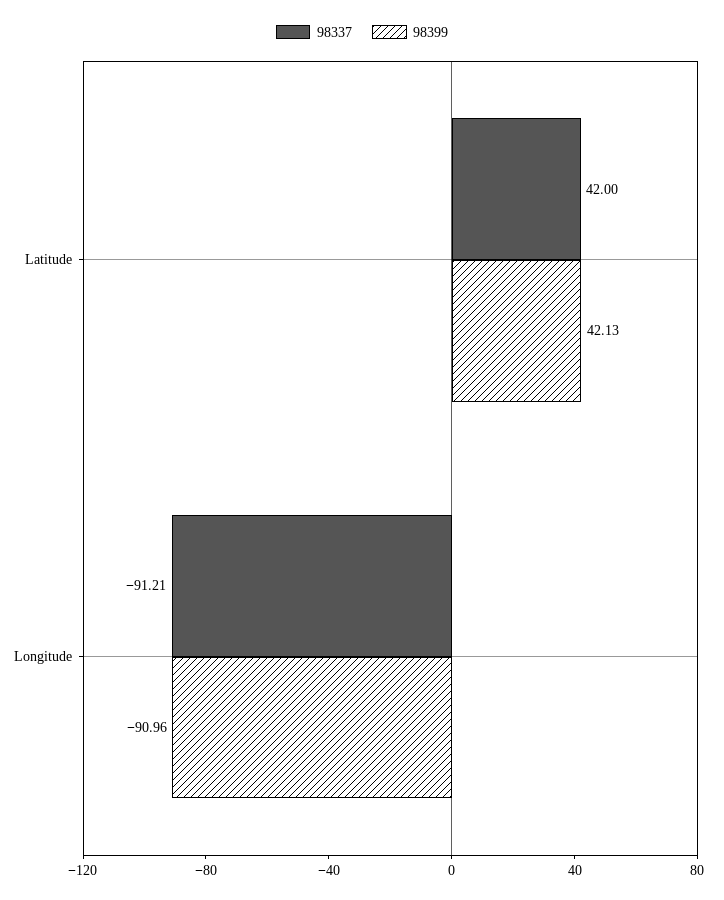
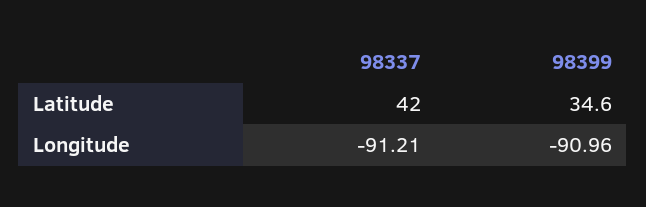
  {
    "98337": {
      "Latitude": 42,
      "Longitude": -91.21
    },
    "98399": {
-     "Latitude": 42.13,
+     "Latitude": 34.6,
      "Longitude": -90.96
    }
  }

